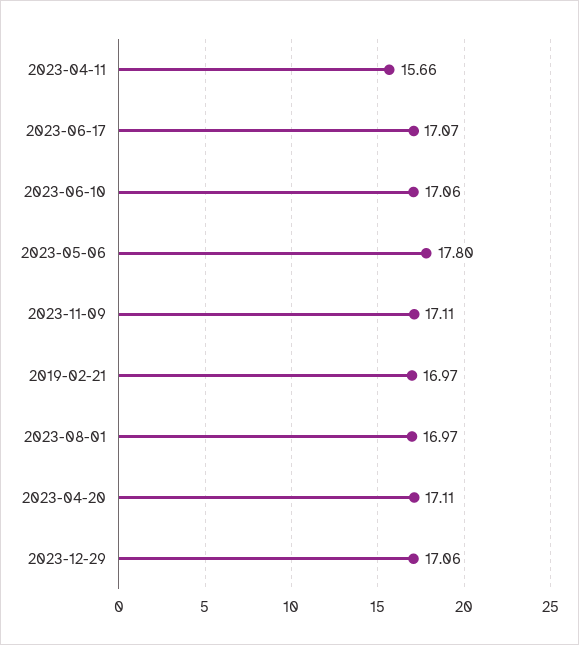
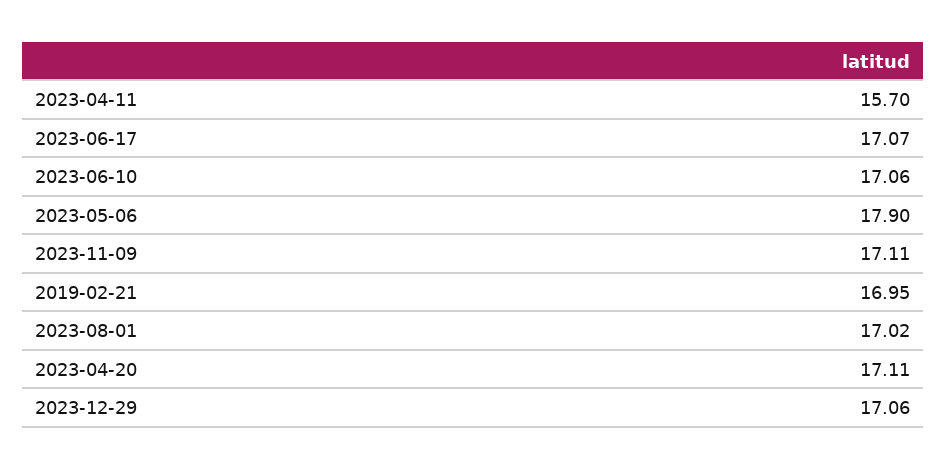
  {
-   "2023-04-11": 15.66,
+   "2023-04-11": 15.7,
    "2023-06-17": 17.07,
    "2023-06-10": 17.06,
-   "2023-05-06": 17.8,
+   "2023-05-06": 17.9,
    "2023-11-09": 17.11,
-   "2019-02-21": 16.97,
+   "2019-02-21": 16.95,
-   "2023-08-01": 16.97,
+   "2023-08-01": 17.02,
    "2023-04-20": 17.11,
    "2023-12-29": 17.06
  }

